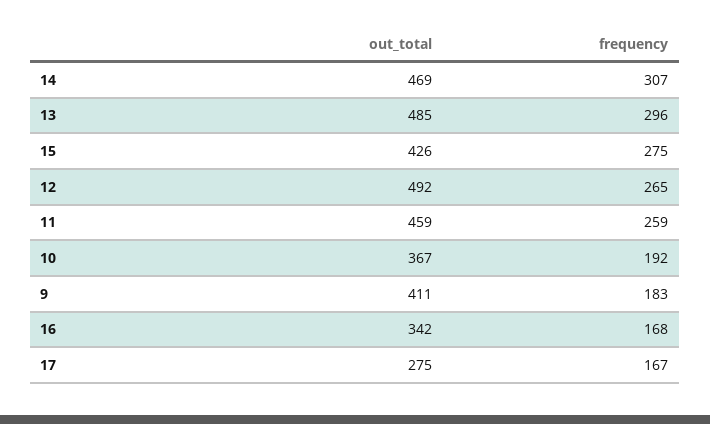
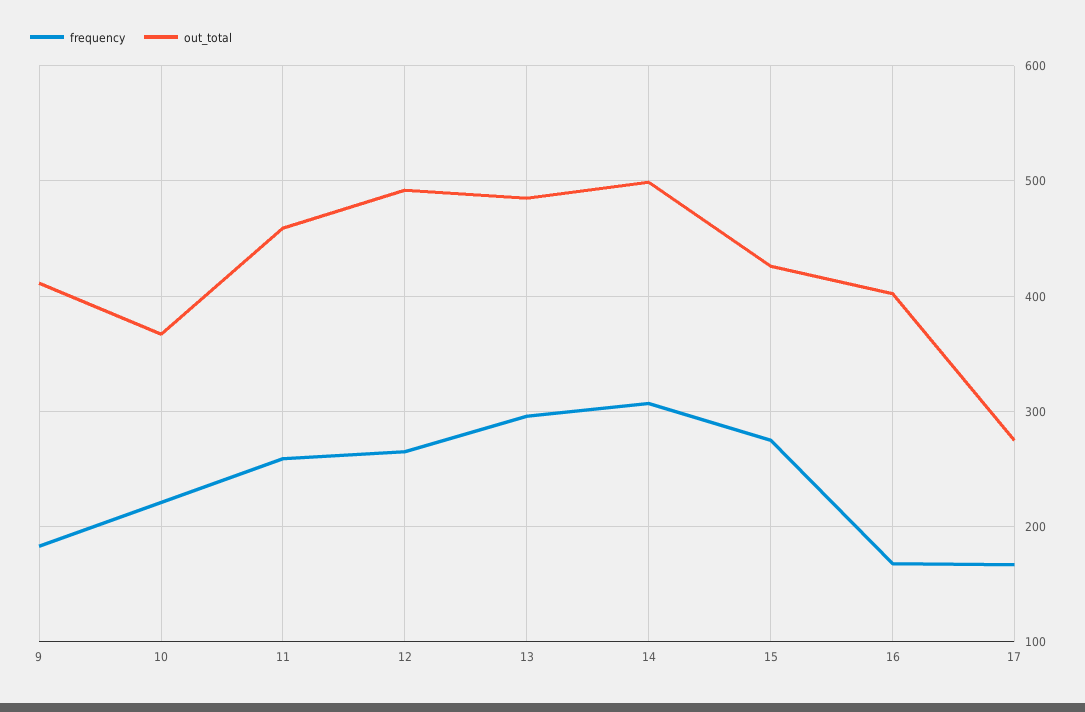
  {
    "out_total": {
-     "14": 469,
+     "14": 500,
      "13": 485,
      "15": 426,
      "12": 492,
      "11": 459,
      "10": 367,
      "9": 411,
-     "16": 342,
+     "16": 400,
      "17": 275
    },
    "frequency": {
      "14": 307,
      "13": 296,
      "15": 275,
      "12": 265,
      "11": 259,
-     "10": 192,
+     "10": 220,
      "9": 183,
      "16": 168,
      "17": 167
    }
  }

